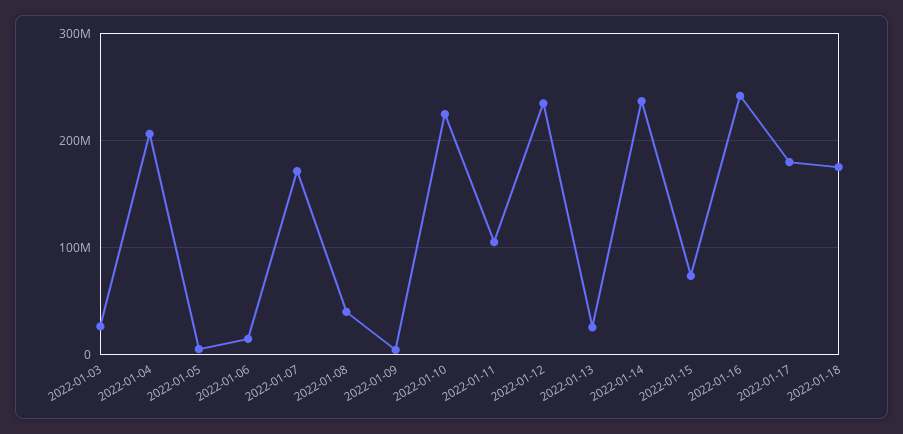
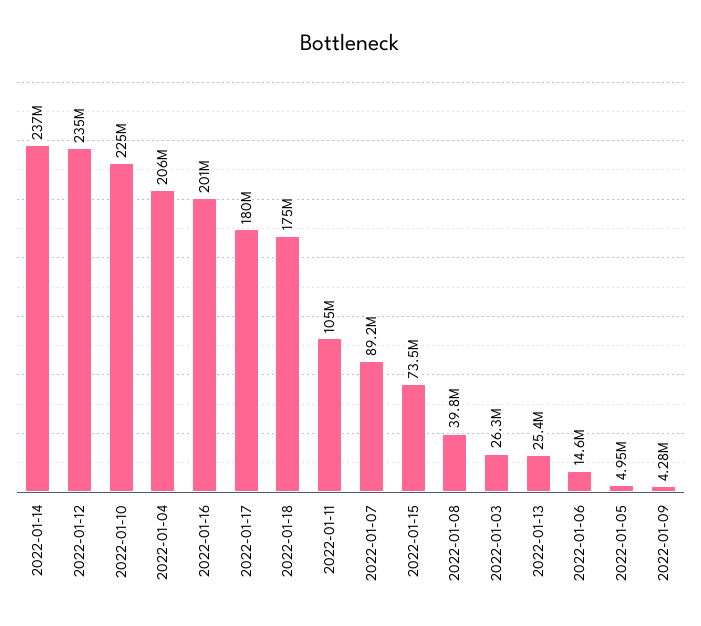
  {
    "2022-01-03": 26300000,
    "2022-01-04": 206000000,
    "2022-01-05": 4950000,
    "2022-01-06": 14600000,
-   "2022-01-07": 170000000,
+   "2022-01-07": 89200000,
    "2022-01-08": 39800000,
    "2022-01-09": 4280000,
    "2022-01-10": 225000000,
    "2022-01-11": 105000000,
    "2022-01-12": 235000000,
    "2022-01-13": 25400000,
    "2022-01-14": 237000000,
    "2022-01-15": 73500000,
-   "2022-01-16": 240000000,
+   "2022-01-16": 201000000,
    "2022-01-17": 180000000,
    "2022-01-18": 175000000
  }

